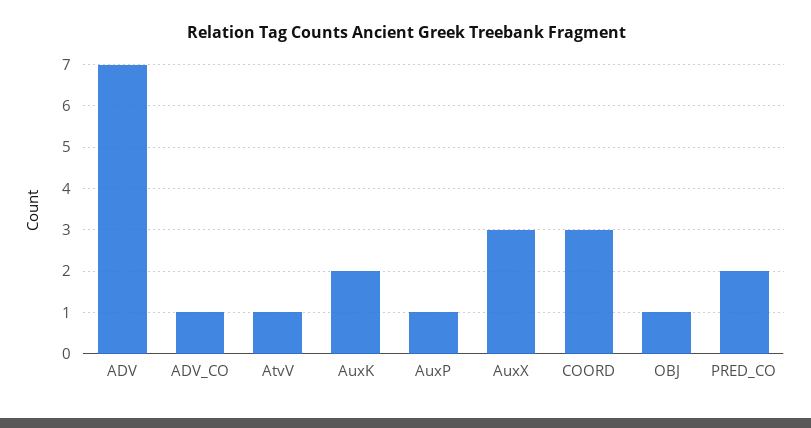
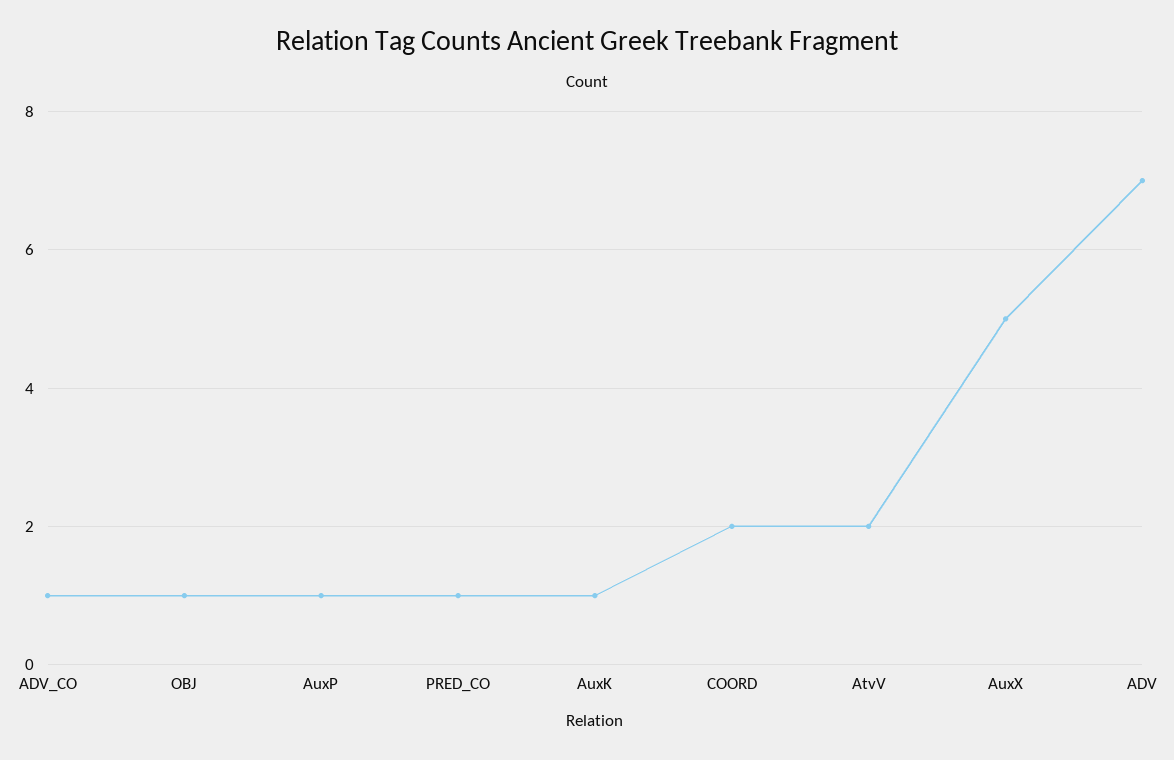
  {
    "ADV": 7,
    "ADV_CO": 1,
-   "AtvV": 1,
+   "AtvV": 2,
-   "AuxK": 2,
+   "AuxK": 1,
    "AuxP": 1,
-   "AuxX": 3,
+   "AuxX": 5,
-   "COORD": 3,
+   "COORD": 2,
    "OBJ": 1,
-   "PRED_CO": 2
+   "PRED_CO": 1
  }

